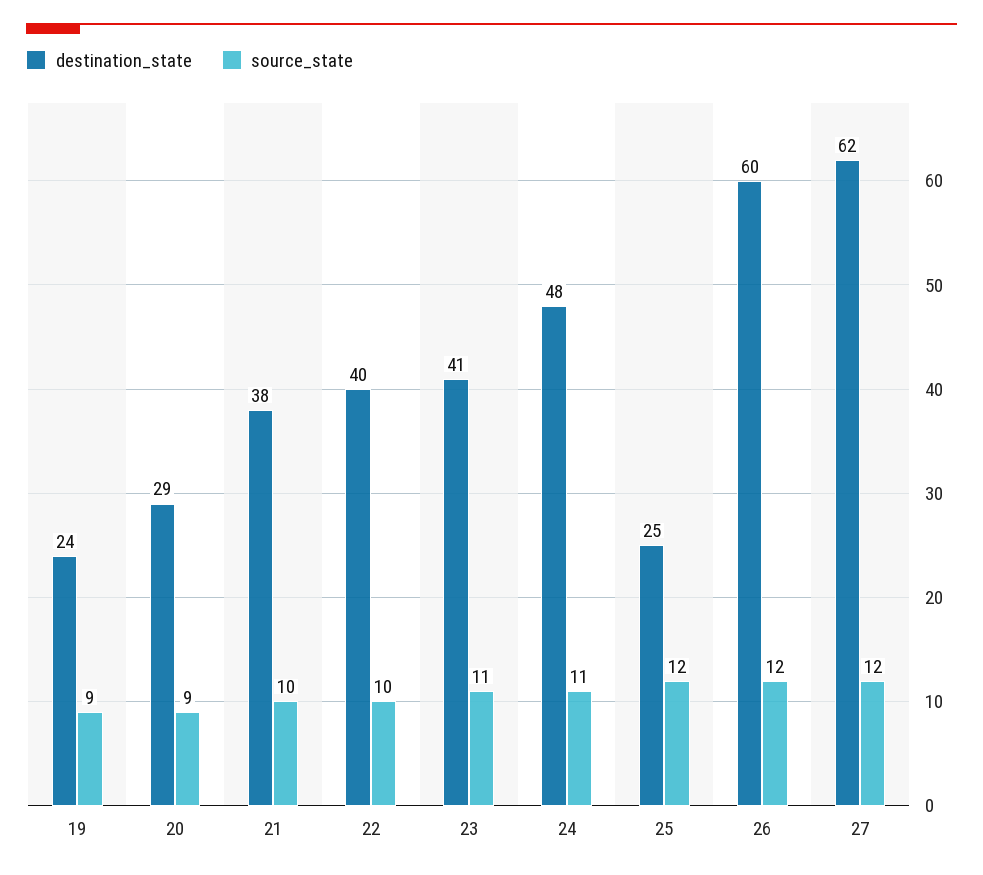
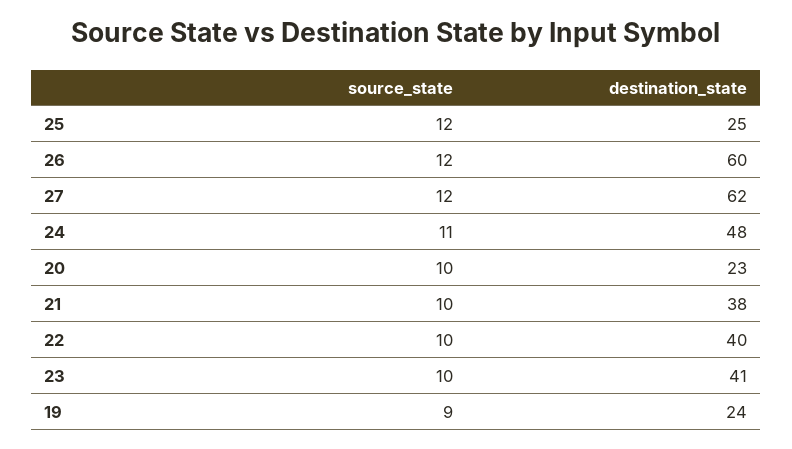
  {
    "destination_state": {
      "19": 24,
-     "20": 29,
+     "20": 23,
      "21": 38,
      "22": 40,
      "23": 41,
      "24": 48,
      "25": 25,
      "26": 60,
      "27": 62
    },
    "source_state": {
      "19": 9,
-     "20": 9,
+     "20": 10,
      "21": 10,
      "22": 10,
-     "23": 11,
+     "23": 10,
      "24": 11,
      "25": 12,
      "26": 12,
      "27": 12
    }
  }

